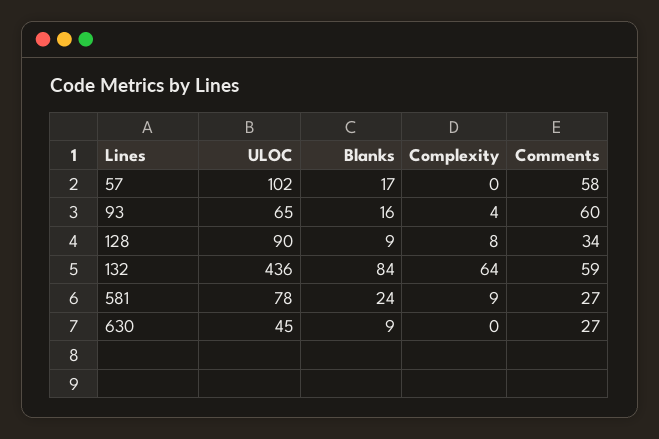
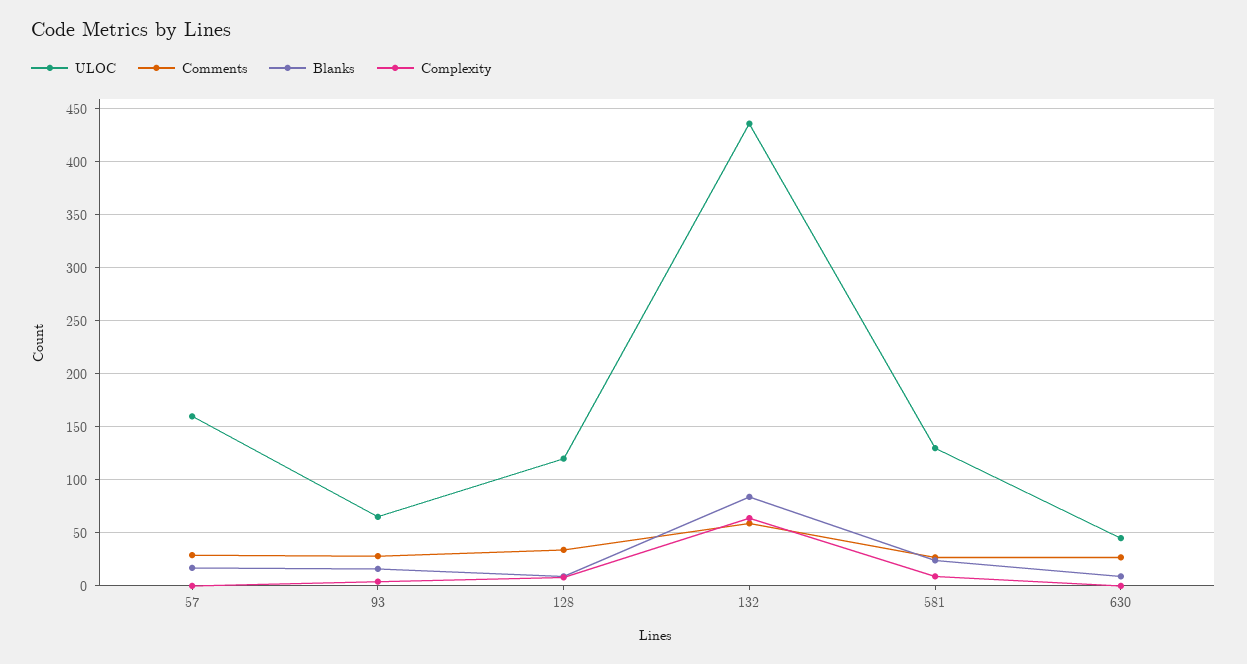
  {
    "ULOC": {
-     "57": 102,
+     "57": 160,
      "93": 65,
-     "128": 90,
+     "128": 120,
      "132": 436,
-     "581": 78,
+     "581": 130,
      "630": 45
    },
    "Blanks": {
      "57": 17,
      "93": 16,
      "128": 9,
      "132": 84,
      "581": 24,
      "630": 9
    },
    "Complexity": {
      "57": 0,
      "93": 4,
      "128": 8,
      "132": 64,
      "581": 9,
      "630": 0
    },
    "Comments": {
-     "57": 58,
+     "57": 30,
-     "93": 60,
+     "93": 30,
      "128": 34,
      "132": 59,
      "581": 27,
      "630": 27
    }
  }

